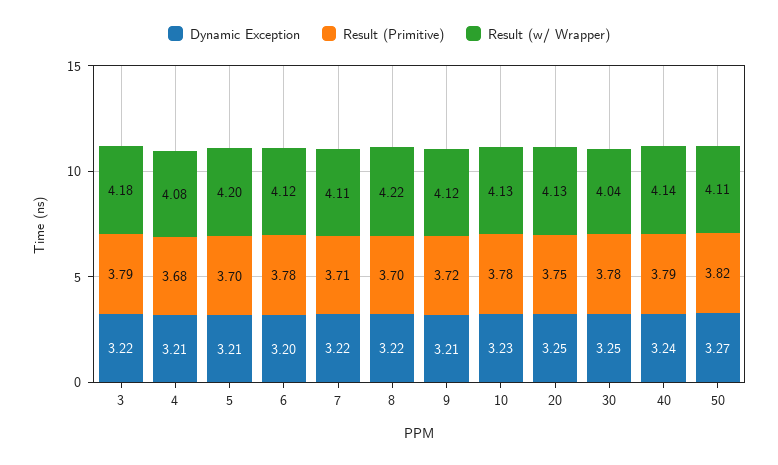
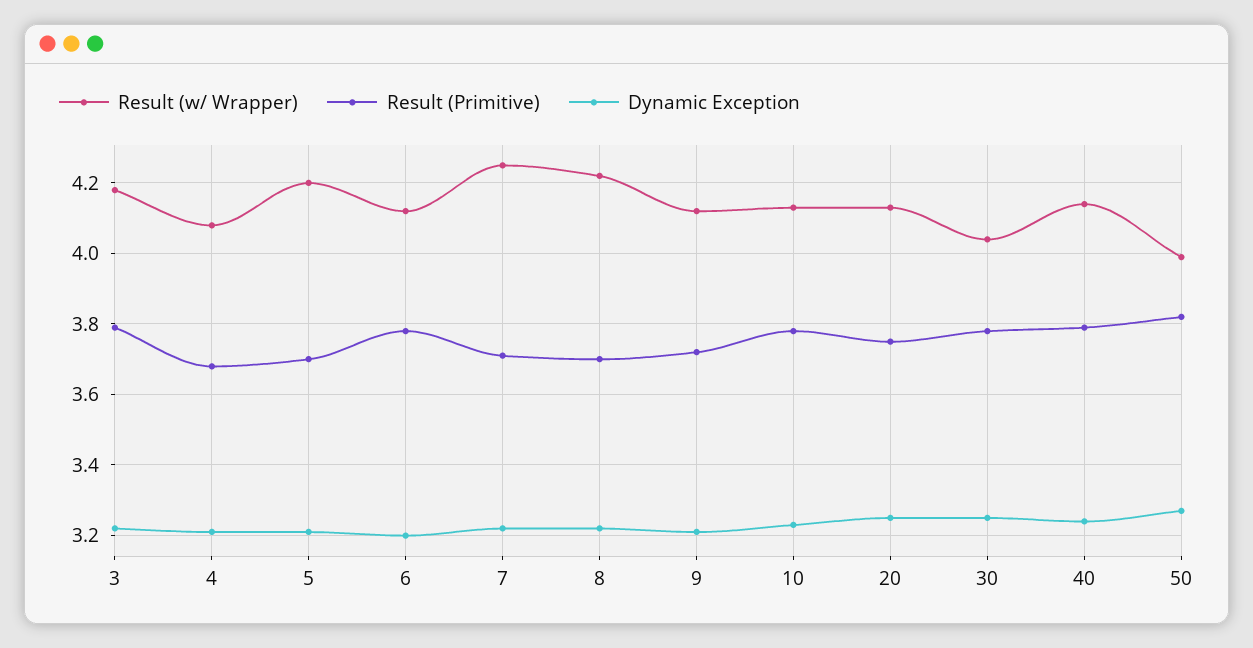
  {
    "Dynamic Exception": {
      "3": 3.22,
      "4": 3.21,
      "5": 3.21,
      "6": 3.2,
      "7": 3.22,
      "8": 3.22,
      "9": 3.21,
      "10": 3.23,
      "20": 3.25,
      "30": 3.25,
      "40": 3.24,
      "50": 3.27
    },
    "Result (Primitive)": {
      "3": 3.79,
      "4": 3.68,
      "5": 3.7,
      "6": 3.78,
      "7": 3.71,
      "8": 3.7,
      "9": 3.72,
      "10": 3.78,
      "20": 3.75,
      "30": 3.78,
      "40": 3.79,
      "50": 3.82
    },
    "Result (w/ Wrapper)": {
      "3": 4.18,
      "4": 4.08,
      "5": 4.2,
      "6": 4.12,
-     "7": 4.11,
+     "7": 4.25,
      "8": 4.22,
      "9": 4.12,
      "10": 4.13,
      "20": 4.13,
      "30": 4.04,
      "40": 4.14,
-     "50": 4.11
+     "50": 4
    }
  }

